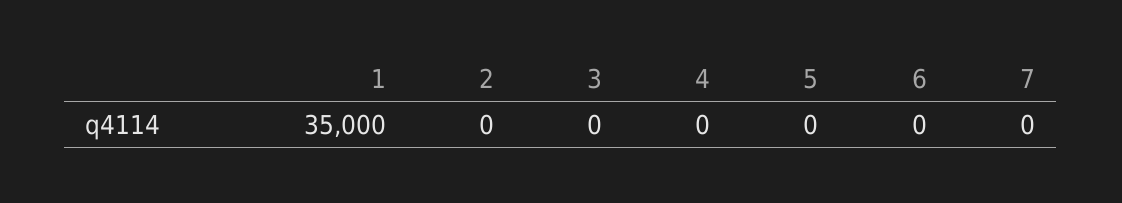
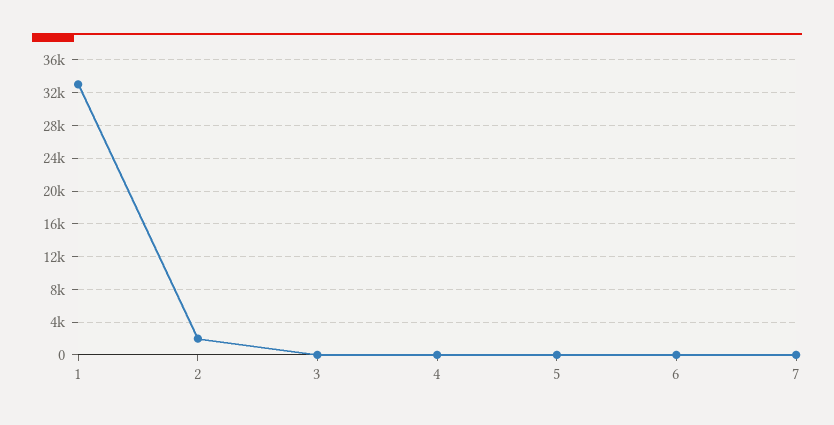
  {
-   "1": 35000,
+   "1": 33000,
-   "2": 0,
+   "2": 2000,
    "3": 0,
    "4": 0,
    "5": 0,
    "6": 0,
    "7": 0
  }

